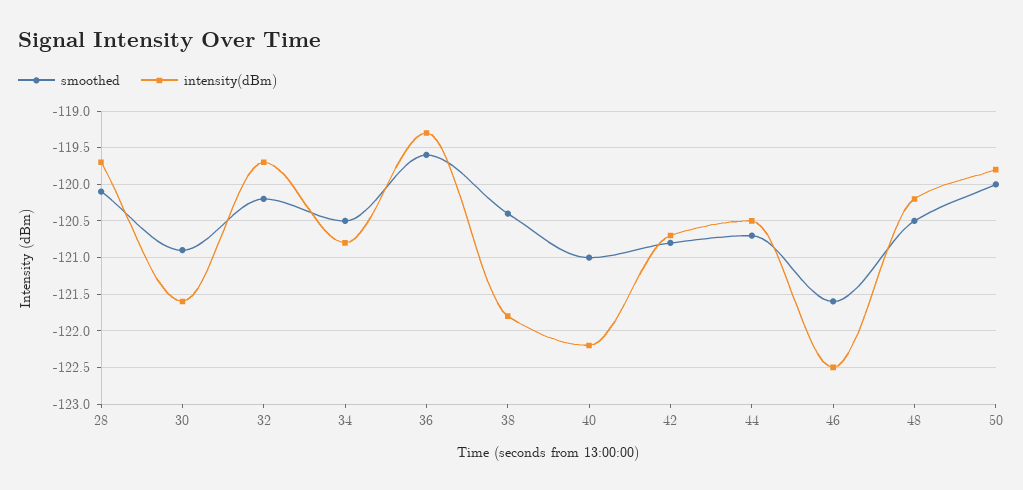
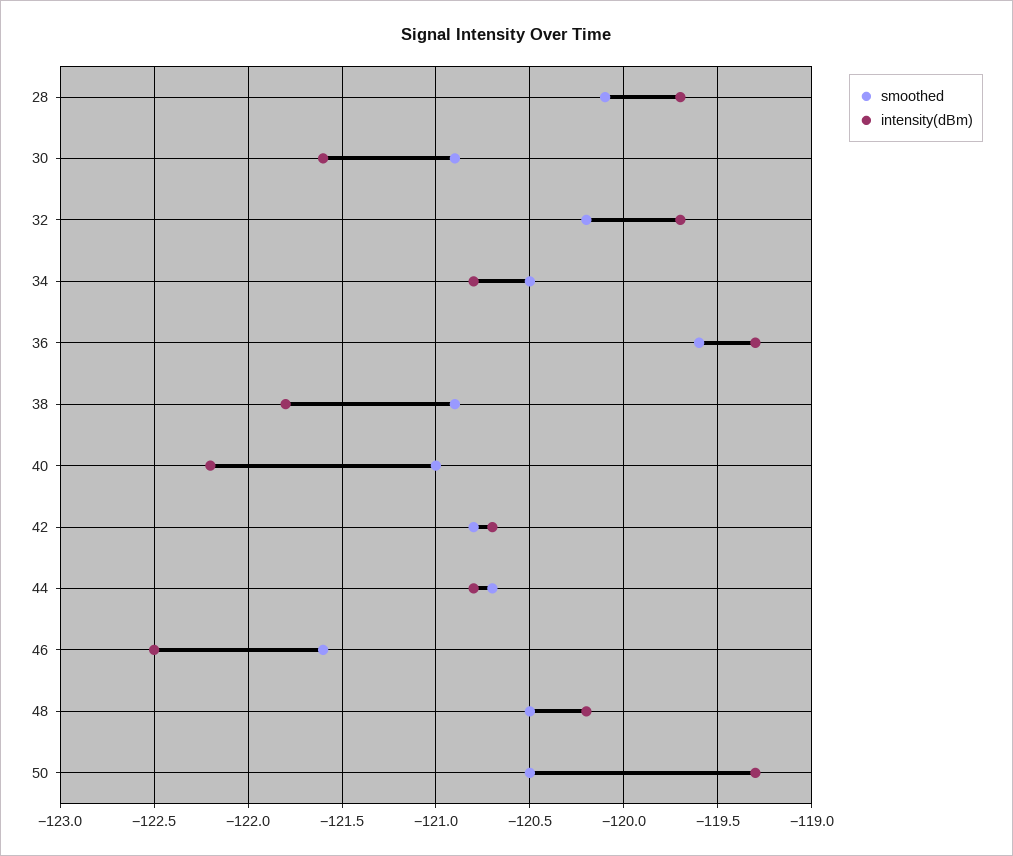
  {
    "smoothed": {
      "28": -120.1,
      "30": -120.9,
      "32": -120.2,
      "34": -120.5,
      "36": -119.6,
-     "38": -120.4,
+     "38": -120.9,
      "40": -121,
      "42": -120.8,
      "44": -120.7,
      "46": -121.6,
      "48": -120.5,
-     "50": -120
+     "50": -120.5
    },
    "intensity(dBm)": {
      "28": -119.7,
      "30": -121.6,
      "32": -119.7,
      "34": -120.8,
      "36": -119.3,
      "38": -121.8,
      "40": -122.2,
      "42": -120.7,
-     "44": -120.5,
+     "44": -120.8,
      "46": -122.5,
      "48": -120.2,
-     "50": -119.8
+     "50": -119.3
    }
  }

